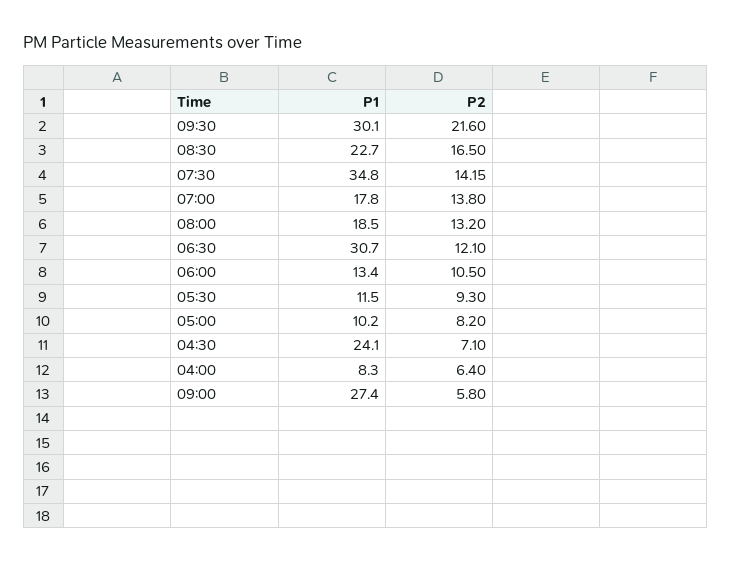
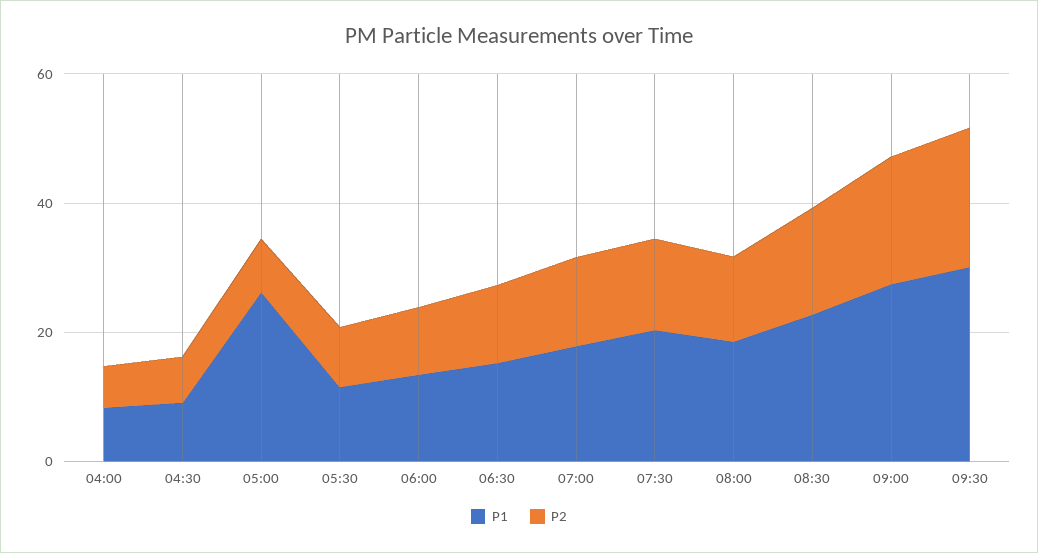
  {
    "P1": {
      "09:30": 30.1,
      "08:30": 22.7,
-     "07:30": 34.8,
+     "07:30": 20,
      "07:00": 17.8,
      "08:00": 18.5,
-     "06:30": 30.7,
+     "06:30": 15,
      "06:00": 13.4,
      "05:30": 11.5,
-     "05:00": 10.2,
+     "05:00": 25,
-     "04:30": 24.1,
+     "04:30": 10,
      "04:00": 8.3,
      "09:00": 27.4
    },
    "P2": {
      "09:30": 21.6,
      "08:30": 16.5,
      "07:30": 14.15,
      "07:00": 13.8,
      "08:00": 13.2,
      "06:30": 12.1,
      "06:00": 10.5,
      "05:30": 9.3,
      "05:00": 8.2,
      "04:30": 7.1,
      "04:00": 6.4,
-     "09:00": 5.8
+     "09:00": 20
    }
  }

